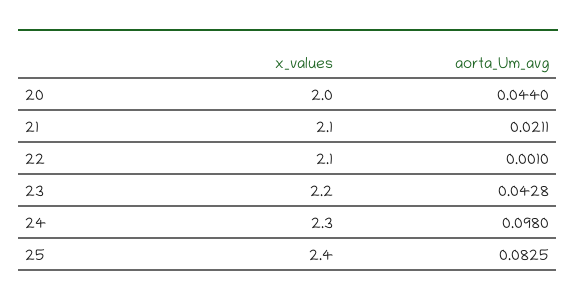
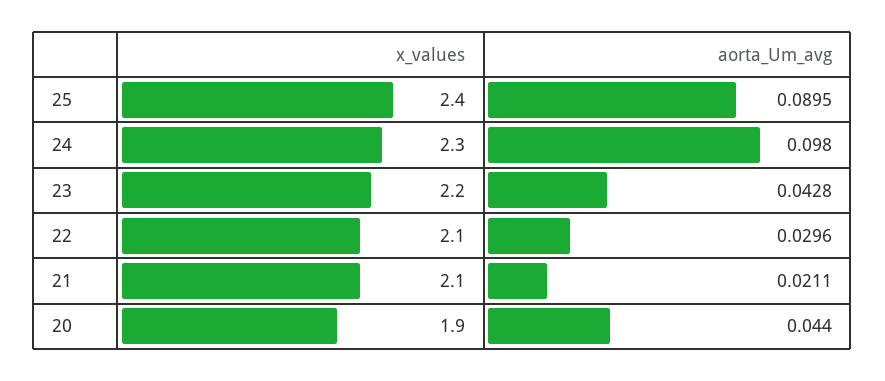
  {
    "x_values": {
-     "20": 2,
+     "20": 1.9,
      "21": 2.1,
      "22": 2.1,
      "23": 2.2,
      "24": 2.3,
      "25": 2.4
    },
    "aorta_Um_avg": {
      "20": 0.044,
      "21": 0.0211,
-     "22": 0.001,
+     "22": 0.0296,
      "23": 0.0428,
      "24": 0.098,
-     "25": 0.0825
+     "25": 0.0895
    }
  }

